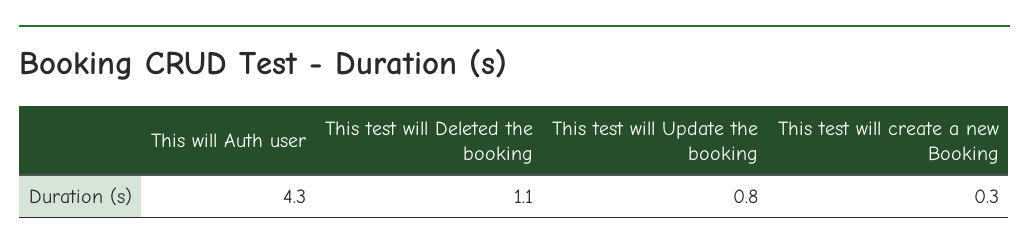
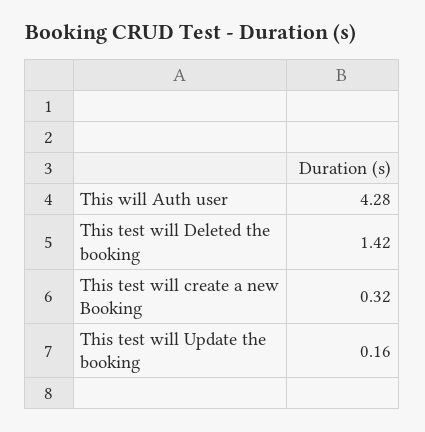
  {
    "This will Auth user": 4.28,
-   "This test will Deleted the booking": 1.1,
+   "This test will Deleted the booking": 1.42,
-   "This test will Update the booking": 0.8,
+   "This test will Update the booking": 0.16,
    "This test will create a new Booking": 0.32
  }

